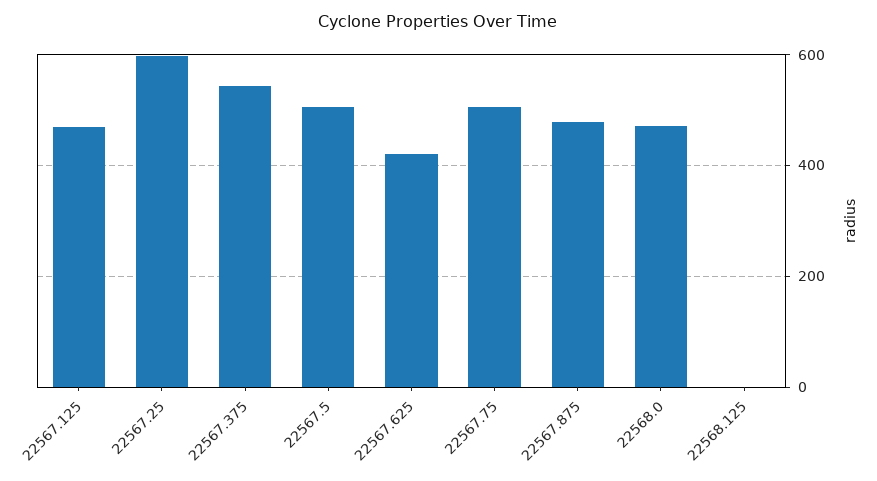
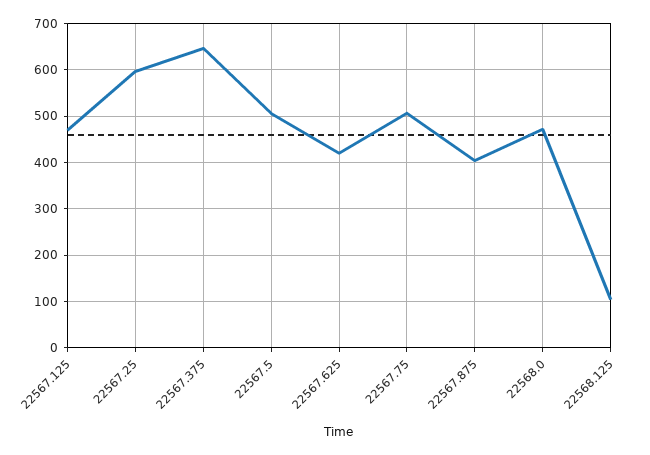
  {
    "22567.125": 460,
    "22567.25": 600,
-   "22567.375": 540,
+   "22567.375": 640,
    "22567.5": 500,
    "22567.625": 420,
    "22567.75": 500,
-   "22567.875": 480,
+   "22567.875": 400,
    "22568.0": 480,
-   "22568.125": 0
+   "22568.125": 100
  }

